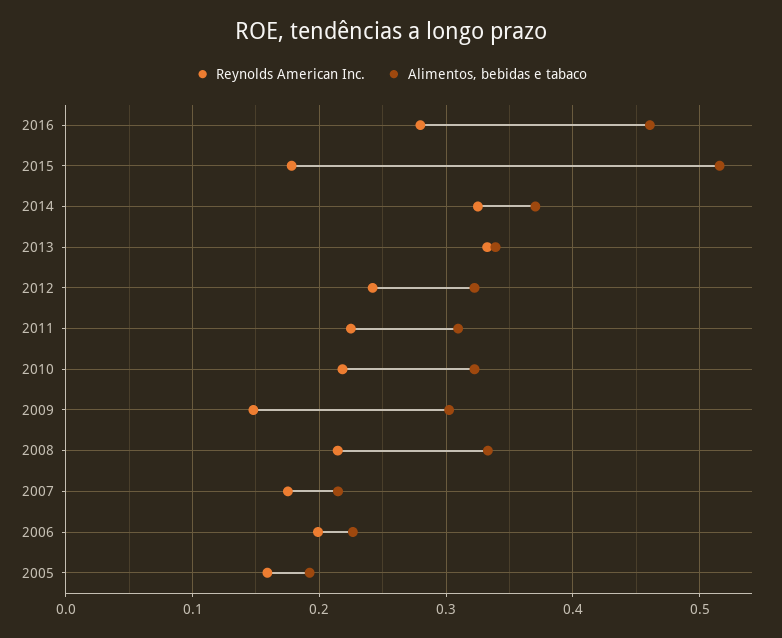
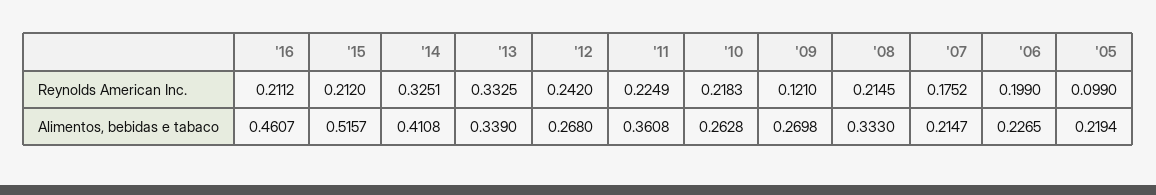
  {
    "Reynolds American Inc.": {
-     "2016": 0.28,
+     "2016": 0.2112,
-     "2015": 0.18,
+     "2015": 0.212,
      "2014": 0.3251,
      "2013": 0.3325,
      "2012": 0.242,
      "2011": 0.2249,
      "2010": 0.2183,
-     "2009": 0.15,
+     "2009": 0.121,
      "2008": 0.2145,
      "2007": 0.1752,
      "2006": 0.199,
-     "2005": 0.16
+     "2005": 0.099
    },
    "Alimentos, bebidas e tabaco": {
      "2016": 0.4607,
      "2015": 0.5157,
-     "2014": 0.37,
+     "2014": 0.4108,
      "2013": 0.339,
-     "2012": 0.32,
+     "2012": 0.268,
-     "2011": 0.31,
+     "2011": 0.3608,
-     "2010": 0.32,
+     "2010": 0.2628,
-     "2009": 0.3,
+     "2009": 0.2698,
      "2008": 0.333,
      "2007": 0.2147,
      "2006": 0.2265,
-     "2005": 0.19
+     "2005": 0.2194
    }
  }

